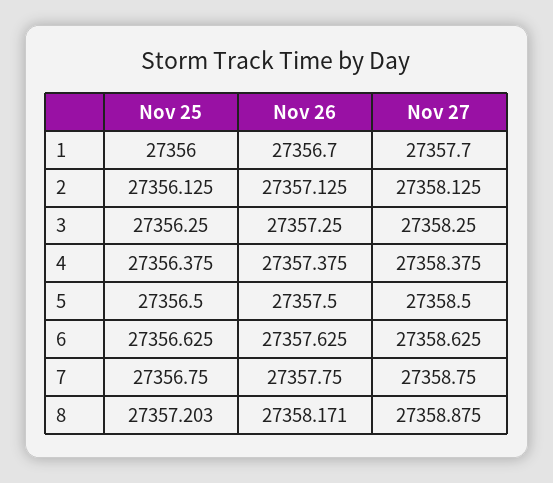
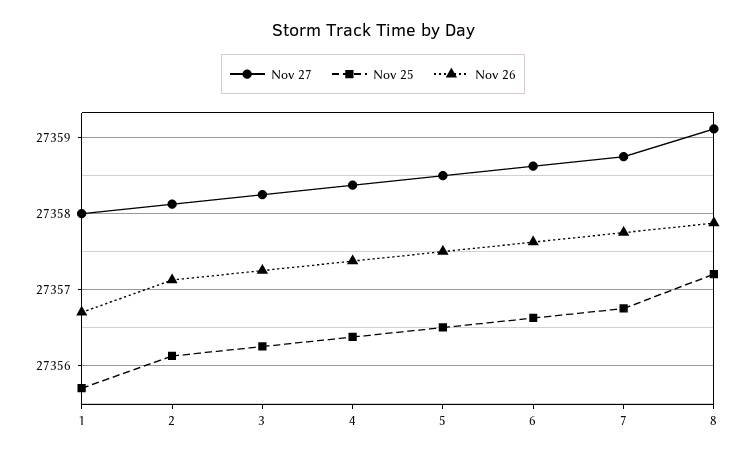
  {
    "Nov 25": {
-     "1": 27356,
+     "1": 27355.7,
      "2": 27356.125,
      "3": 27356.25,
      "4": 27356.375,
      "5": 27356.5,
      "6": 27356.625,
      "7": 27356.75,
      "8": 27357.203
    },
    "Nov 26": {
      "1": 27356.7,
      "2": 27357.125,
      "3": 27357.25,
      "4": 27357.375,
      "5": 27357.5,
      "6": 27357.625,
      "7": 27357.75,
-     "8": 27358.171
+     "8": 27357.9
    },
    "Nov 27": {
-     "1": 27357.7,
+     "1": 27358,
      "2": 27358.125,
      "3": 27358.25,
      "4": 27358.375,
      "5": 27358.5,
      "6": 27358.625,
      "7": 27358.75,
-     "8": 27358.875
+     "8": 27359.1
    }
  }

